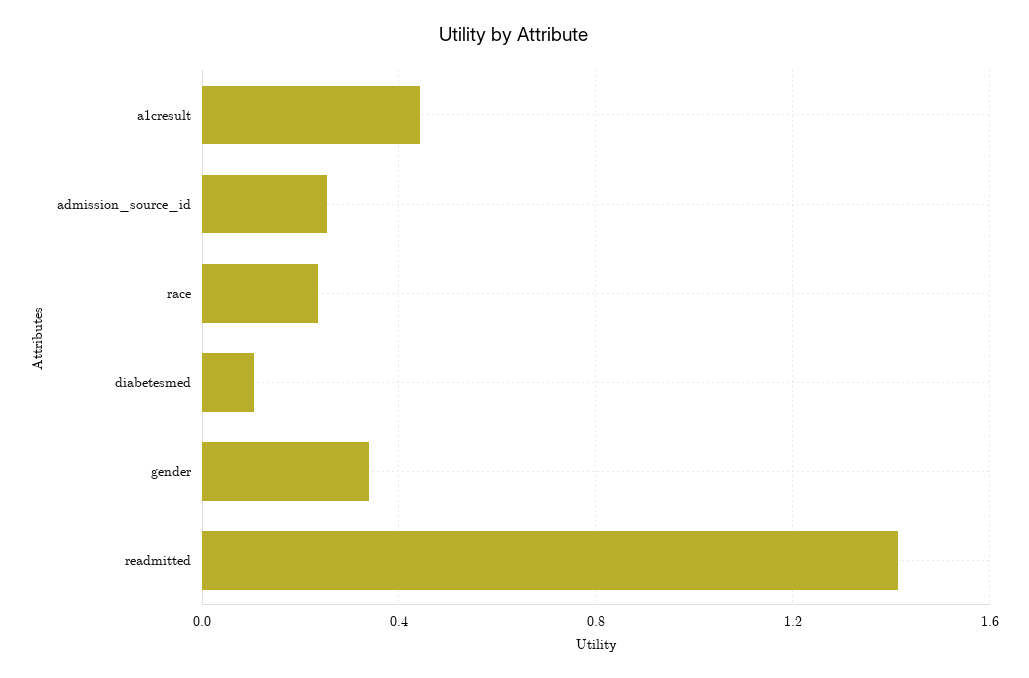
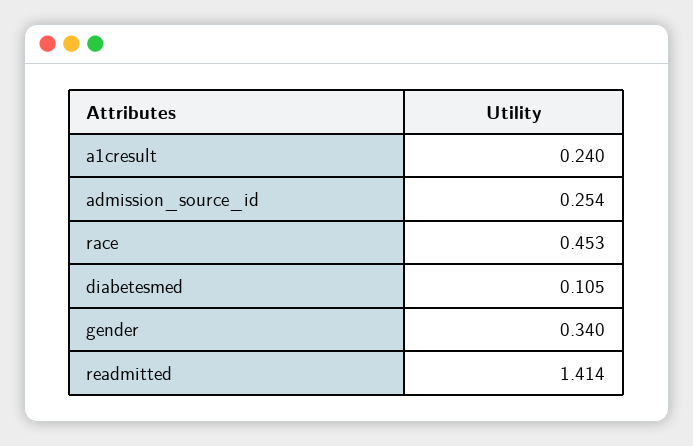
  {
-   "a1cresult": 0.45,
+   "a1cresult": 0.24,
    "admission_source_id": 0.254,
-   "race": 0.25,
+   "race": 0.453,
    "diabetesmed": 0.105,
    "gender": 0.34,
    "readmitted": 1.414
  }

